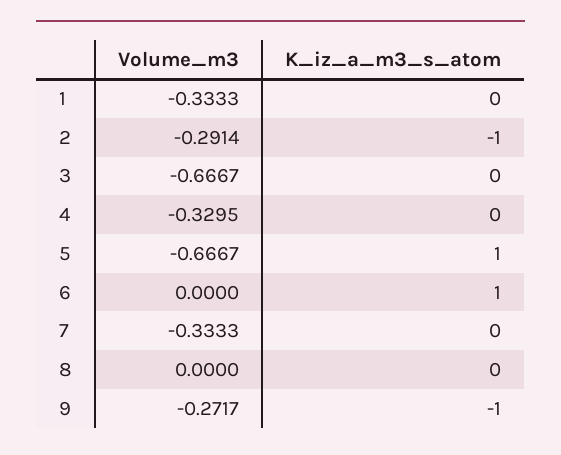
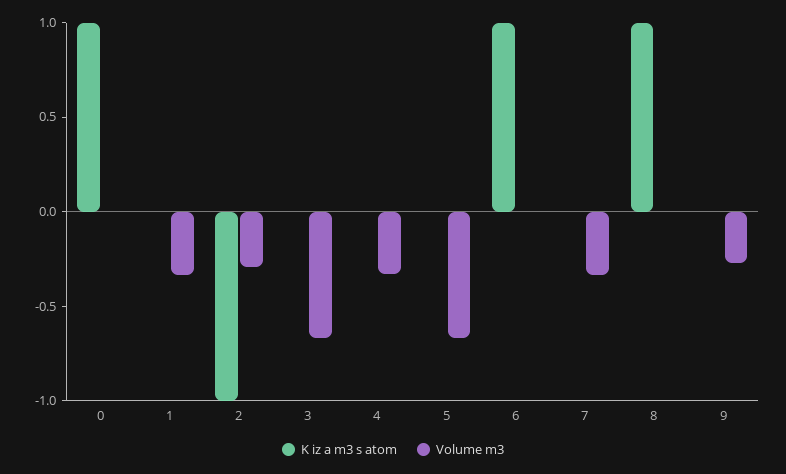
  {
    "Volume_m3": {
      "1": -0.3333,
      "2": -0.2914,
      "3": -0.6667,
      "4": -0.3295,
      "5": -0.6667,
      "6": 0,
      "7": -0.3333,
      "8": 0,
-     "9": -0.2717
+     "9": -0.2717,
+     "0": 0
    },
    "K_iz_a_m3_s_atom": {
      "1": 0,
      "2": -1,
      "3": 0,
      "4": 0,
-     "5": 1,
+     "5": 0,
      "6": 1,
      "7": 0,
-     "8": 0,
+     "8": 1,
-     "9": -1
+     "9": 0,
+     "0": 1
    }
  }

